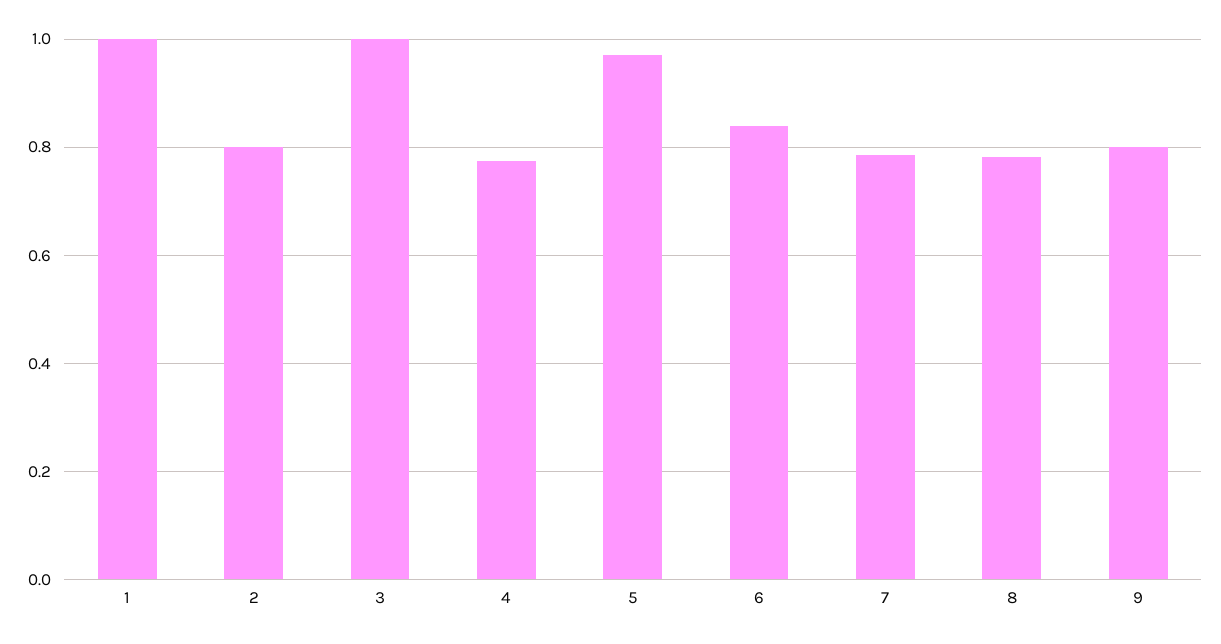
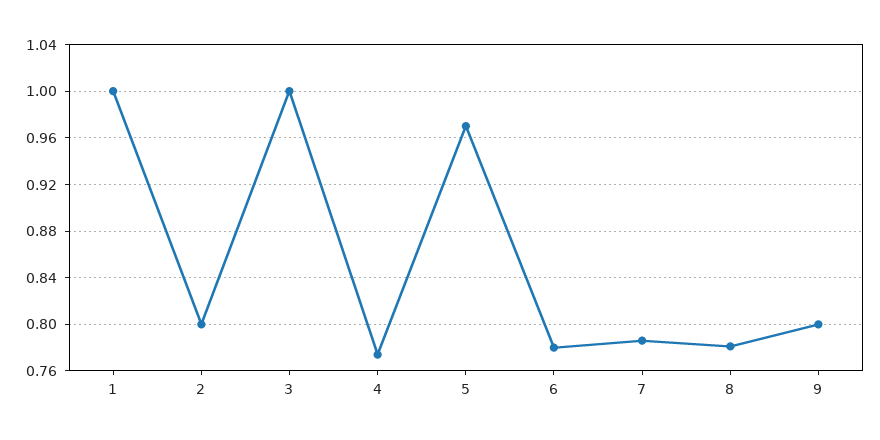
  {
    "1": 1,
    "2": 0.8,
    "3": 1,
    "4": 0.77,
    "5": 0.97,
-   "6": 0.84,
+   "6": 0.78,
    "7": 0.79,
    "8": 0.78,
    "9": 0.8
  }

